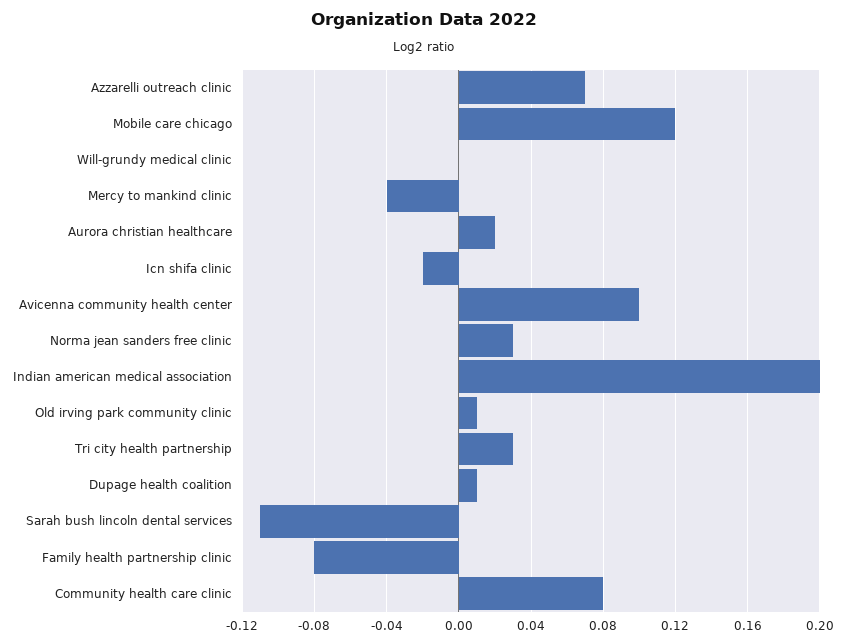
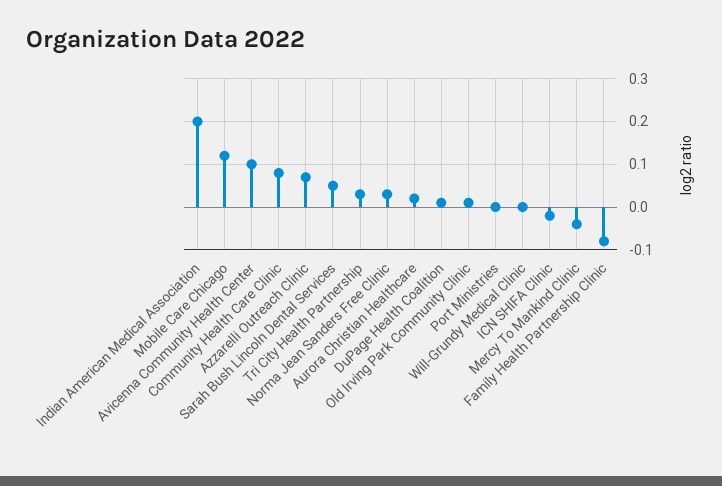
  {
    "Azzarelli outreach clinic": 0.07,
    "Mobile care chicago": 0.12,
    "Will-grundy medical clinic": 0,
    "Mercy to mankind clinic": -0.04,
    "Aurora christian healthcare": 0.02,
    "Icn shifa clinic": -0.02,
    "Avicenna community health center": 0.1,
    "Norma jean sanders free clinic": 0.03,
    "Indian american medical association": 0.2,
    "Old irving park community clinic": 0.01,
    "Tri city health partnership": 0.03,
    "Dupage health coalition": 0.01,
-   "Sarah bush lincoln dental services": -0.11,
+   "Sarah bush lincoln dental services": 0.05,
    "Family health partnership clinic": -0.08,
-   "Community health care clinic": 0.08
+   "Community health care clinic": 0.08,
+   "Port Ministries": 0
  }

